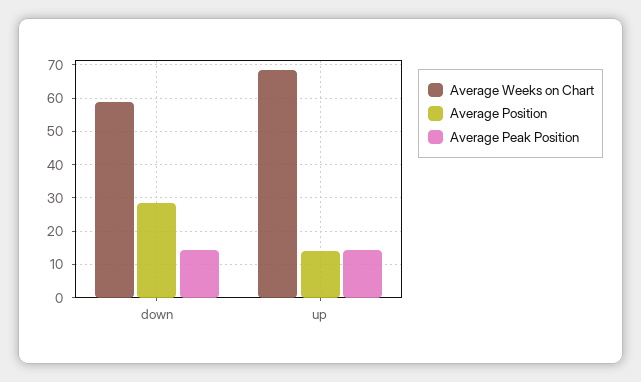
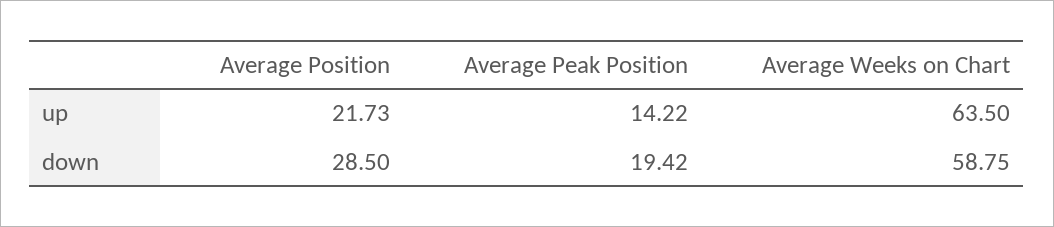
  {
    "Average Weeks on Chart": {
      "down": 58.75,
-     "up": 68
+     "up": 63.5
    },
    "Average Position": {
      "down": 28.5,
-     "up": 14
+     "up": 21.73
    },
    "Average Peak Position": {
-     "down": 14,
+     "down": 19.42,
      "up": 14.22
    }
  }

